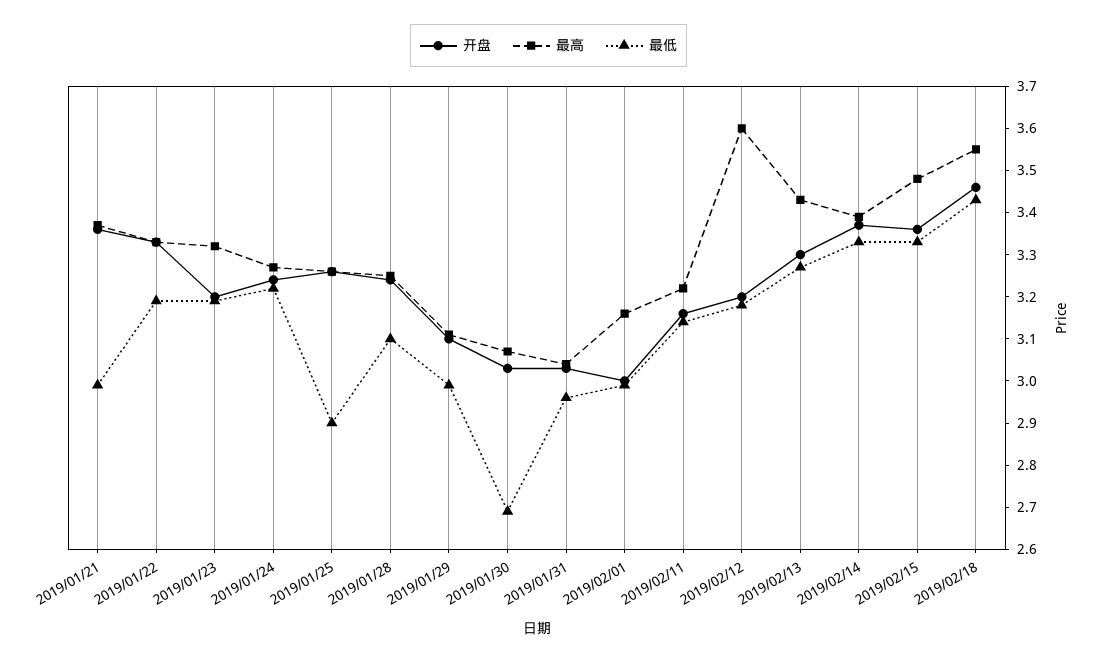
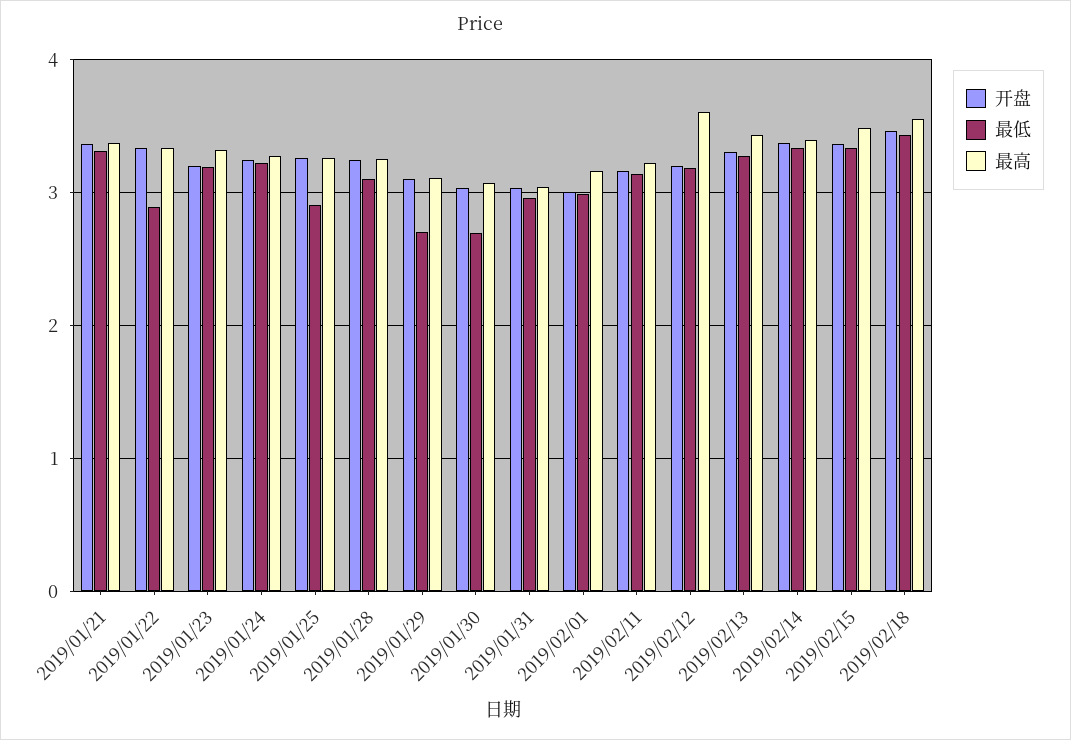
  {
    "开盘": {
      "2019/01/21": 3.35,
      "2019/01/22": 3.35,
      "2019/01/23": 3.2,
      "2019/01/24": 3.25,
      "2019/01/25": 3.25,
      "2019/01/28": 3.25,
      "2019/01/29": 3.1,
      "2019/01/30": 3.05,
      "2019/01/31": 3.05,
      "2019/02/01": 3,
      "2019/02/11": 3.15,
      "2019/02/12": 3.2,
      "2019/02/13": 3.3,
      "2019/02/14": 3.35,
      "2019/02/15": 3.35,
      "2019/02/18": 3.45
    },
    "最高": {
      "2019/01/21": 3.35,
      "2019/01/22": 3.35,
      "2019/01/23": 3.3,
      "2019/01/24": 3.25,
      "2019/01/25": 3.25,
      "2019/01/28": 3.25,
      "2019/01/29": 3.1,
      "2019/01/30": 3.05,
      "2019/01/31": 3.05,
      "2019/02/01": 3.15,
      "2019/02/11": 3.2,
      "2019/02/12": 3.6,
      "2019/02/13": 3.45,
      "2019/02/14": 3.4,
      "2019/02/15": 3.5,
      "2019/02/18": 3.55
    },
    "最低": {
-     "2019/01/21": 3,
+     "2019/01/21": 3.3,
-     "2019/01/22": 3.2,
+     "2019/01/22": 2.9,
      "2019/01/23": 3.2,
      "2019/01/24": 3.2,
      "2019/01/25": 2.9,
      "2019/01/28": 3.1,
-     "2019/01/29": 3,
+     "2019/01/29": 2.7,
      "2019/01/30": 2.7,
      "2019/01/31": 2.95,
      "2019/02/01": 3,
      "2019/02/11": 3.15,
      "2019/02/12": 3.2,
      "2019/02/13": 3.25,
      "2019/02/14": 3.35,
      "2019/02/15": 3.35,
      "2019/02/18": 3.45
    }
  }

